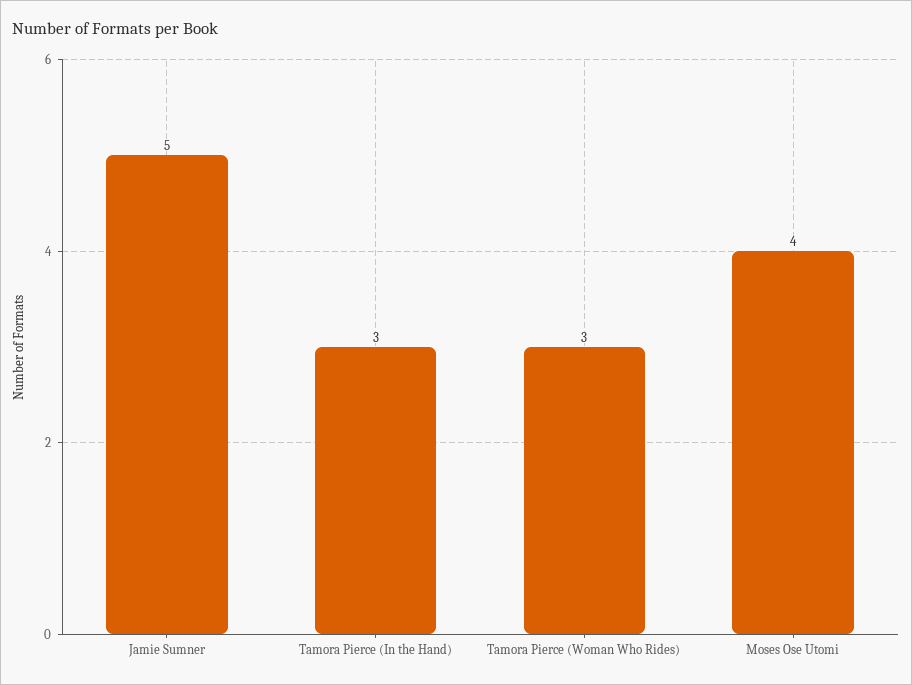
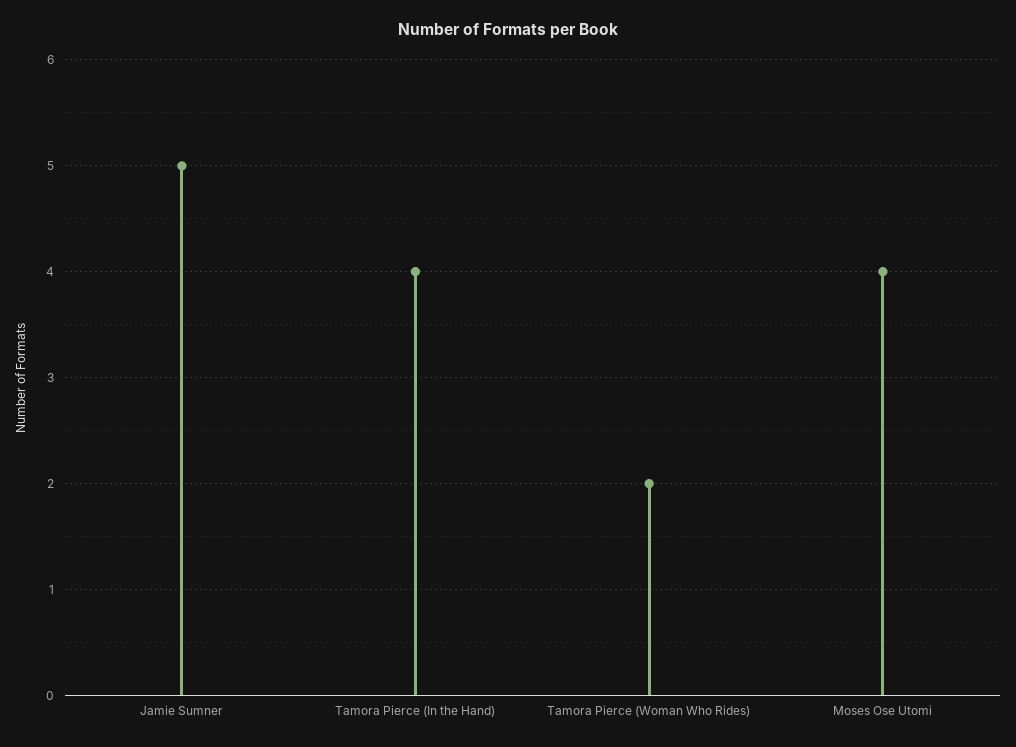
  {
    "Jamie Sumner": 5,
-   "Tamora Pierce (In the Hand)": 3,
+   "Tamora Pierce (In the Hand)": 4,
-   "Tamora Pierce (Woman Who Rides)": 3,
+   "Tamora Pierce (Woman Who Rides)": 2,
    "Moses Ose Utomi": 4
  }

